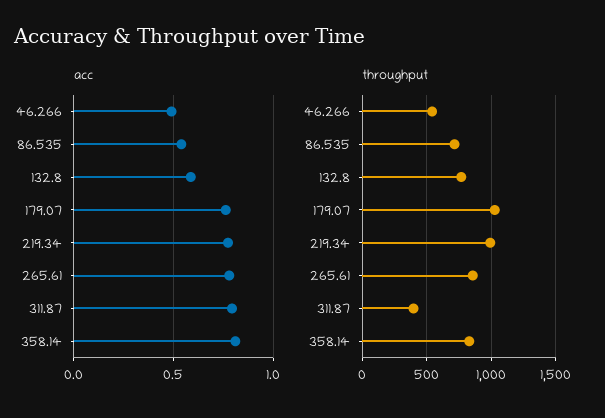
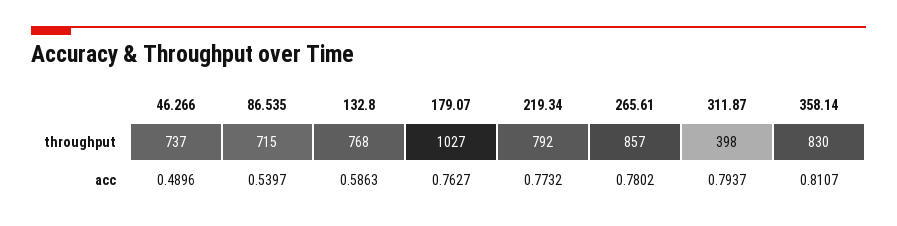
  {
    "acc": {
      "46.266": 0.4896,
      "86.535": 0.5397,
      "132.8": 0.5863,
      "179.07": 0.7627,
      "219.34": 0.7732,
      "265.61": 0.7802,
      "311.87": 0.7937,
      "358.14": 0.8107
    },
    "throughput": {
-     "46.266": 550,
+     "46.266": 737,
      "86.535": 715,
      "132.8": 768,
      "179.07": 1027,
-     "219.34": 1000,
+     "219.34": 792,
      "265.61": 857,
      "311.87": 398,
      "358.14": 830
    }
  }

